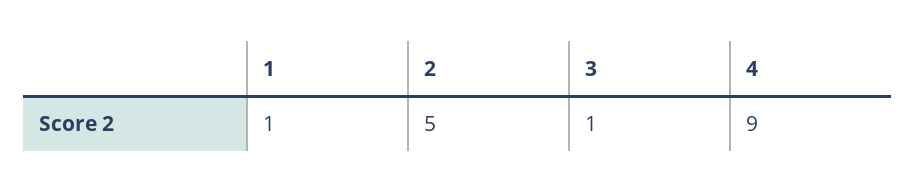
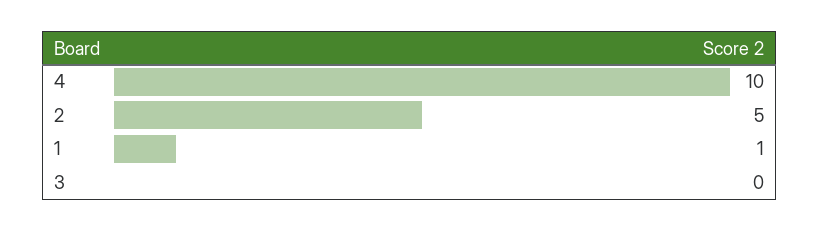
  {
    "1": 1,
    "2": 5,
-   "3": 1,
+   "3": 0,
-   "4": 9
+   "4": 10
  }

